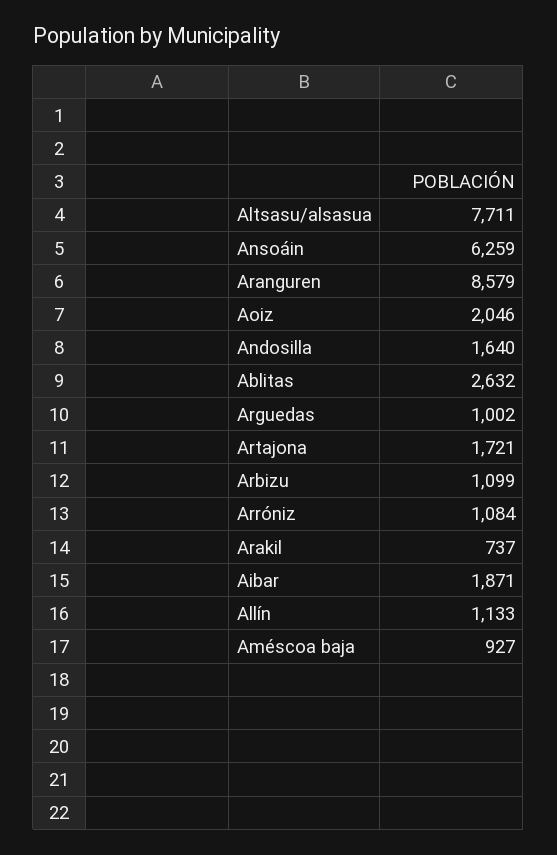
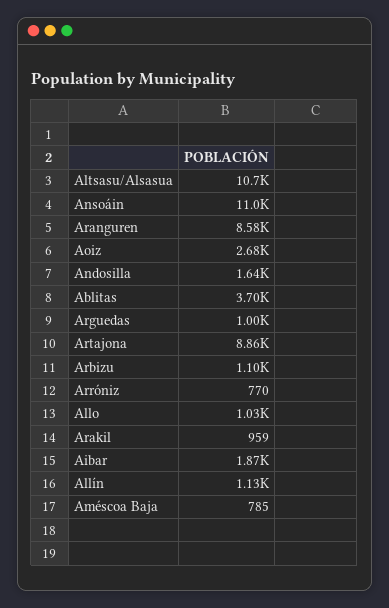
  {
-   "Altsasu/alsasua": 7711,
+   "Altsasu/alsasua": 10700,
-   "Ansoáin": 6259,
+   "Ansoáin": 11000,
    "Aranguren": 8579,
-   "Aoiz": 2046,
+   "Aoiz": 2680,
    "Andosilla": 1640,
-   "Ablitas": 2632,
+   "Ablitas": 3700,
    "Arguedas": 1002,
-   "Artajona": 1721,
+   "Artajona": 8860,
    "Arbizu": 1099,
-   "Arróniz": 1084,
+   "Arróniz": 770,
-   "Arakil": 737,
+   "Arakil": 959,
    "Aibar": 1871,
    "Allín": 1133,
-   "Améscoa baja": 927
+   "Améscoa baja": 785,
+   "Allo": 1030
  }

